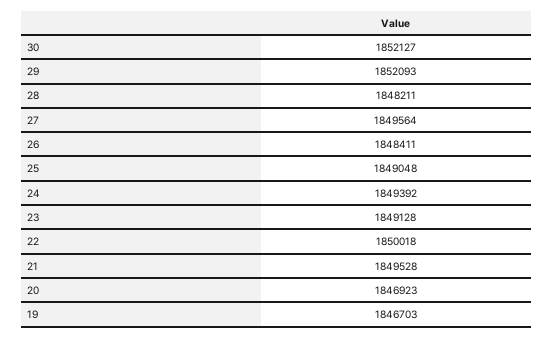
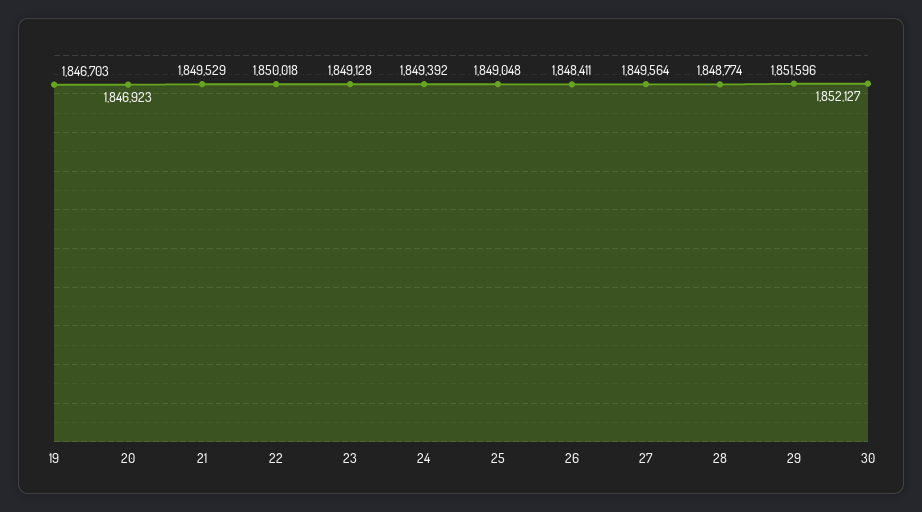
  {
    "30": 1852127,
-   "29": 1852093,
+   "29": 1851596,
-   "28": 1848211,
+   "28": 1848774,
    "27": 1849564,
    "26": 1848411,
    "25": 1849048,
    "24": 1849392,
    "23": 1849128,
    "22": 1850018,
-   "21": 1849528,
+   "21": 1849529,
    "20": 1846923,
    "19": 1846703
  }

